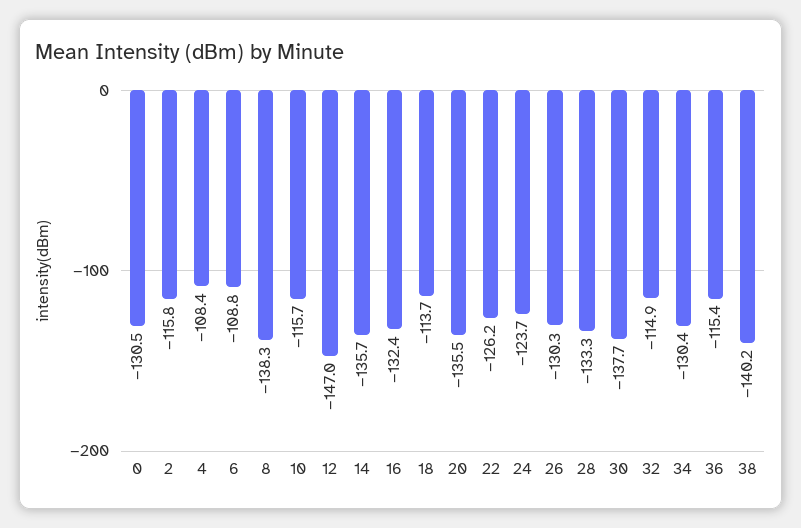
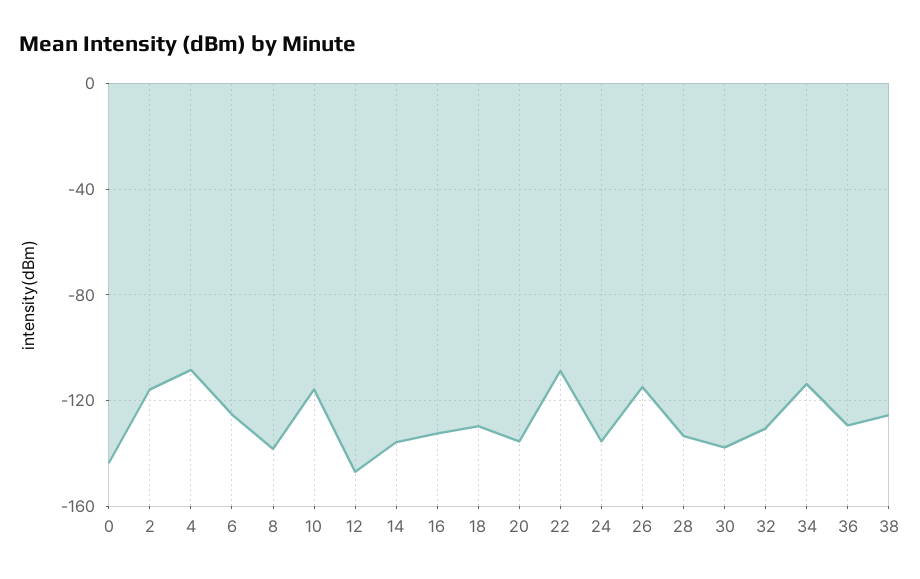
  {
-   "0": -130.5,
+   "0": -145,
    "2": -115.8,
    "4": -108.4,
-   "6": -108.8,
+   "6": -125,
    "8": -138.3,
    "10": -115.7,
    "12": -147,
    "14": -135.7,
    "16": -132.4,
-   "18": -113.7,
+   "18": -130,
    "20": -135.5,
-   "22": -126.2,
+   "22": -110,
-   "24": -123.7,
+   "24": -135,
-   "26": -130.3,
+   "26": -115,
    "28": -133.3,
    "30": -137.7,
-   "32": -114.9,
+   "32": -130,
-   "34": -130.4,
+   "34": -115,
-   "36": -115.4,
+   "36": -130,
-   "38": -140.2
+   "38": -125
  }

